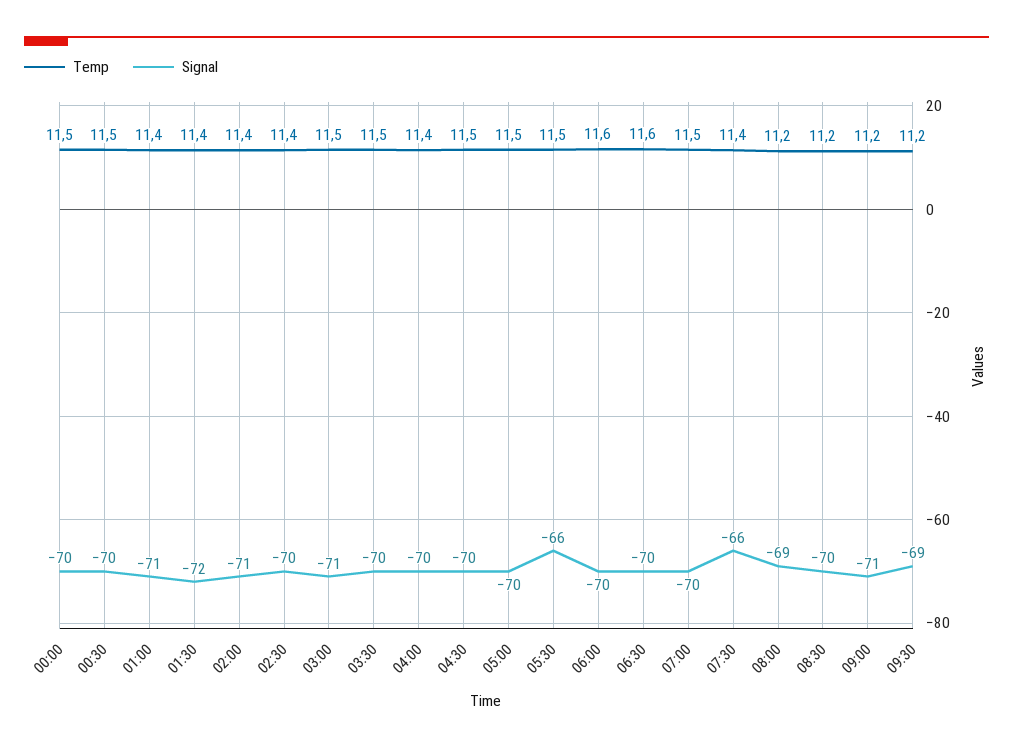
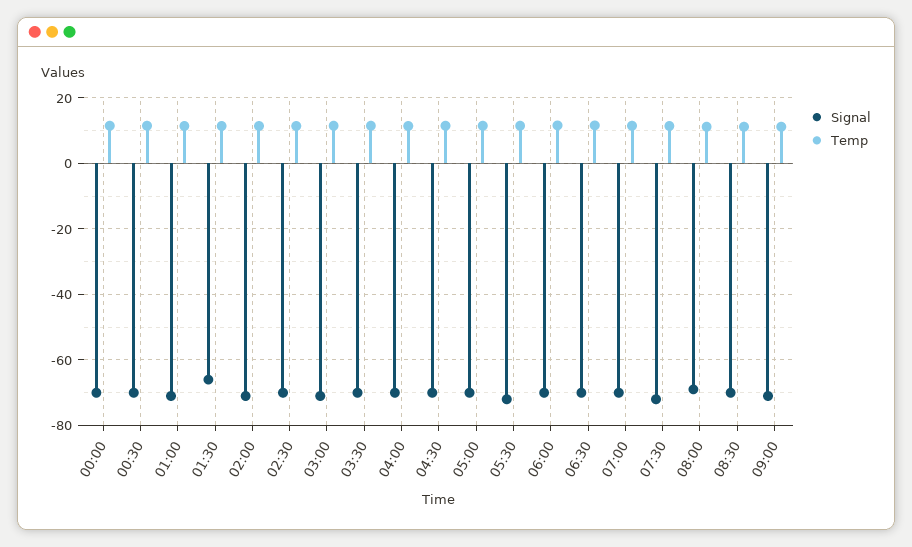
  {
    "Temp": {
      "00:00": 11.5,
      "00:30": 11.5,
      "01:00": 11.4,
      "01:30": 11.4,
      "02:00": 11.4,
      "02:30": 11.4,
      "03:00": 11.5,
      "03:30": 11.5,
      "04:00": 11.4,
      "04:30": 11.5,
      "05:00": 11.5,
      "05:30": 11.5,
      "06:00": 11.6,
      "06:30": 11.6,
      "07:00": 11.5,
      "07:30": 11.4,
      "08:00": 11.2,
      "08:30": 11.2,
-     "09:00": 11.2,
+     "09:00": 11.2
-     "09:30": 11.2
    },
    "Signal": {
      "00:00": -70,
      "00:30": -70,
      "01:00": -71,
-     "01:30": -72,
+     "01:30": -66,
      "02:00": -71,
      "02:30": -70,
      "03:00": -71,
      "03:30": -70,
      "04:00": -70,
      "04:30": -70,
      "05:00": -70,
-     "05:30": -66,
+     "05:30": -72,
      "06:00": -70,
      "06:30": -70,
      "07:00": -70,
-     "07:30": -66,
+     "07:30": -72,
      "08:00": -69,
      "08:30": -70,
-     "09:00": -71,
+     "09:00": -71
-     "09:30": -69
    }
  }

